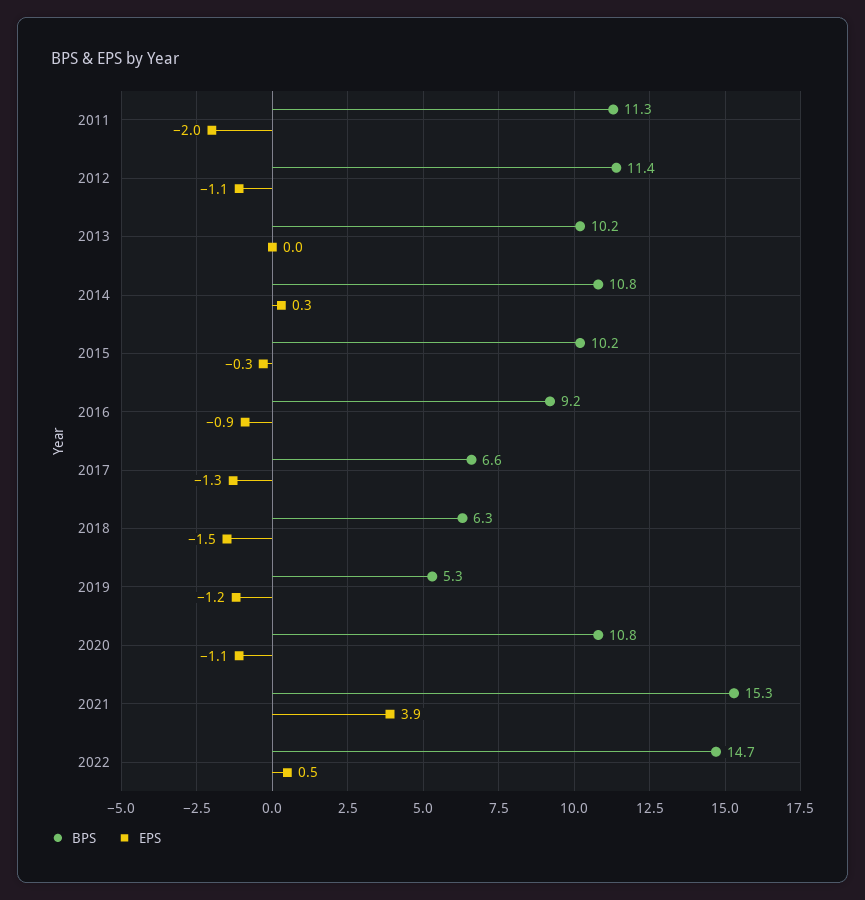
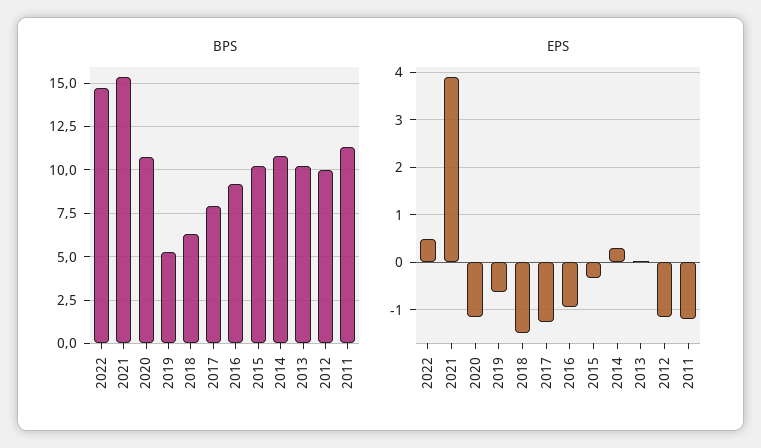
  {
    "BPS": {
      "2011": 11.3,
-     "2012": 11.4,
+     "2012": 10,
      "2013": 10.2,
      "2014": 10.8,
      "2015": 10.2,
      "2016": 9.2,
-     "2017": 6.6,
+     "2017": 8,
      "2018": 6.3,
      "2019": 5.3,
      "2020": 10.8,
      "2021": 15.3,
      "2022": 14.7
    },
    "EPS": {
-     "2011": -2,
+     "2011": -1.2,
      "2012": -1.1,
      "2013": 0,
      "2014": 0.3,
      "2015": -0.3,
      "2016": -0.9,
      "2017": -1.3,
      "2018": -1.5,
-     "2019": -1.2,
+     "2019": -0.6,
      "2020": -1.1,
      "2021": 3.9,
      "2022": 0.5
    }
  }

